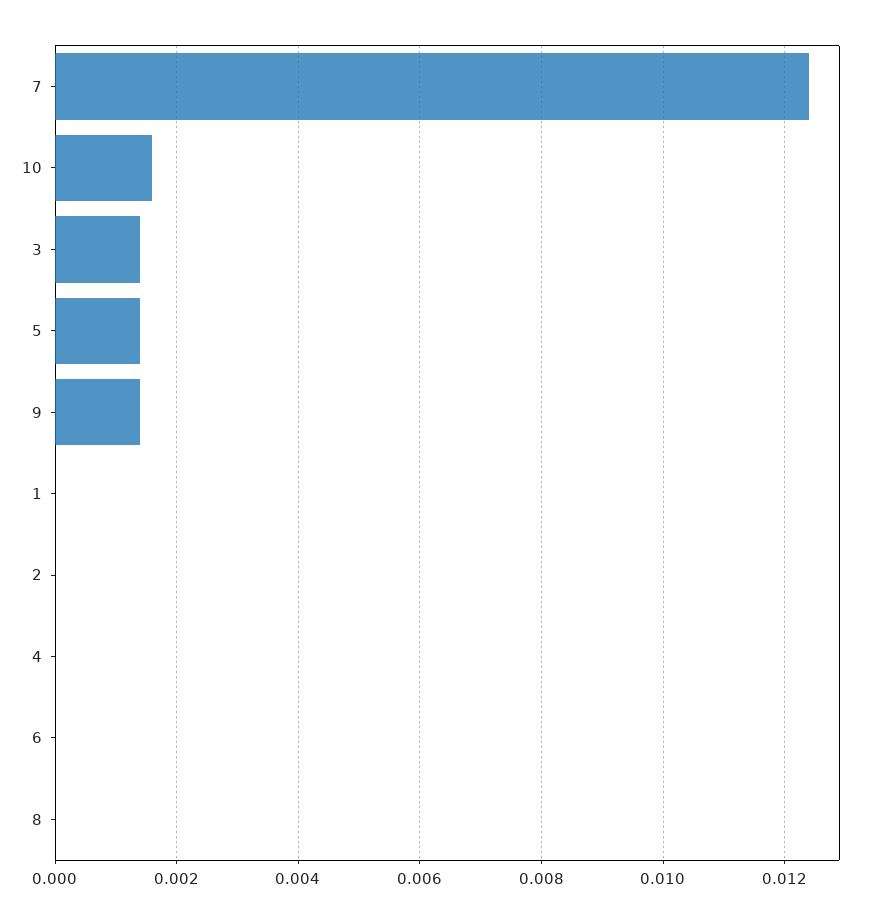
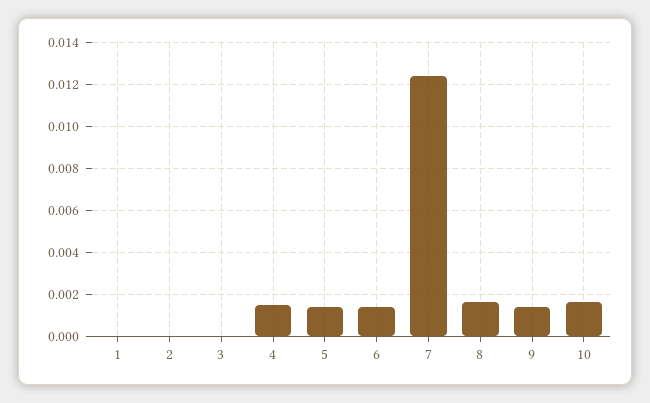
  {
    "7": 0.0125,
    "10": 0.0015,
-   "3": 0.0015,
+   "3": 0,
    "5": 0.0015,
    "9": 0.0015,
    "1": 0,
    "2": 0,
-   "4": 0,
+   "4": 0.0015,
-   "6": 0,
+   "6": 0.0015,
-   "8": 0
+   "8": 0.0015
  }

